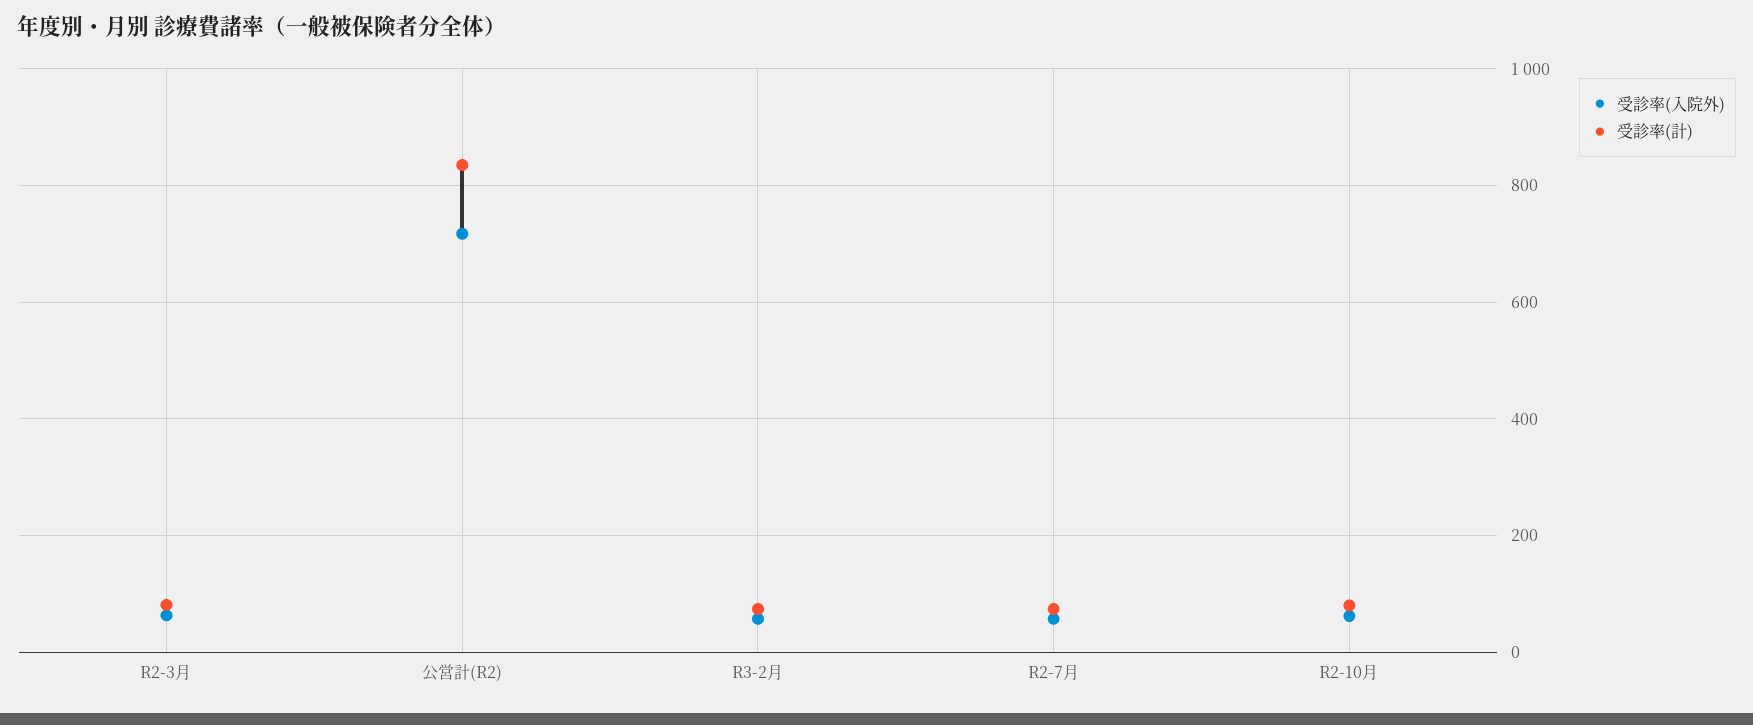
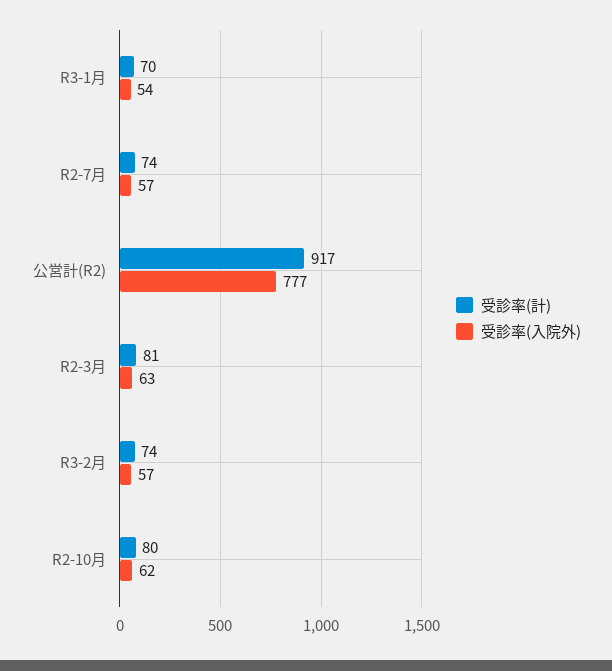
  {
    "受診率(入院外)": {
      "R2-3月": 63,
-     "公営計(R2)": 720,
+     "公営計(R2)": 777,
      "R3-2月": 57,
      "R2-7月": 57,
-     "R2-10月": 62
+     "R2-10月": 62,
+     "R3-1月": 54
    },
    "受診率(計)": {
      "R2-3月": 81,
-     "公営計(R2)": 840,
+     "公営計(R2)": 917,
      "R3-2月": 74,
      "R2-7月": 74,
-     "R2-10月": 80
+     "R2-10月": 80,
+     "R3-1月": 70
    }
  }

